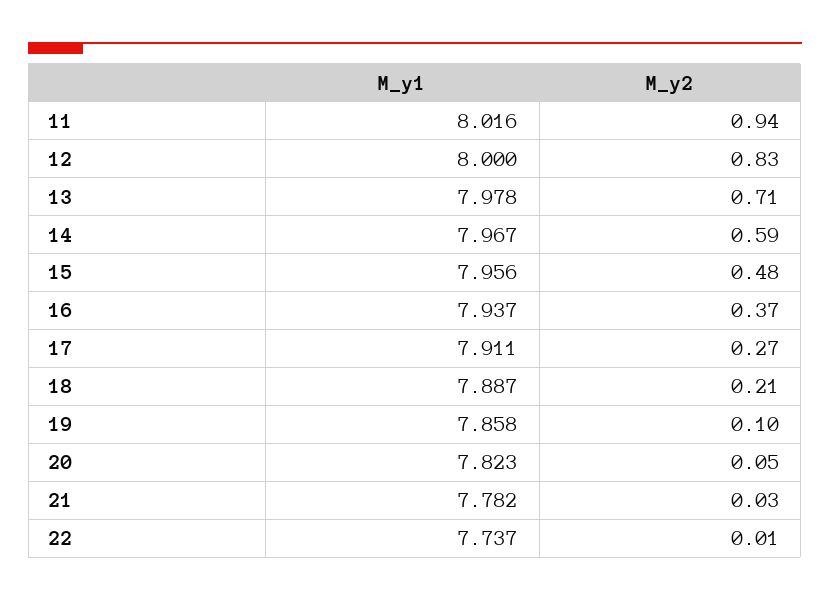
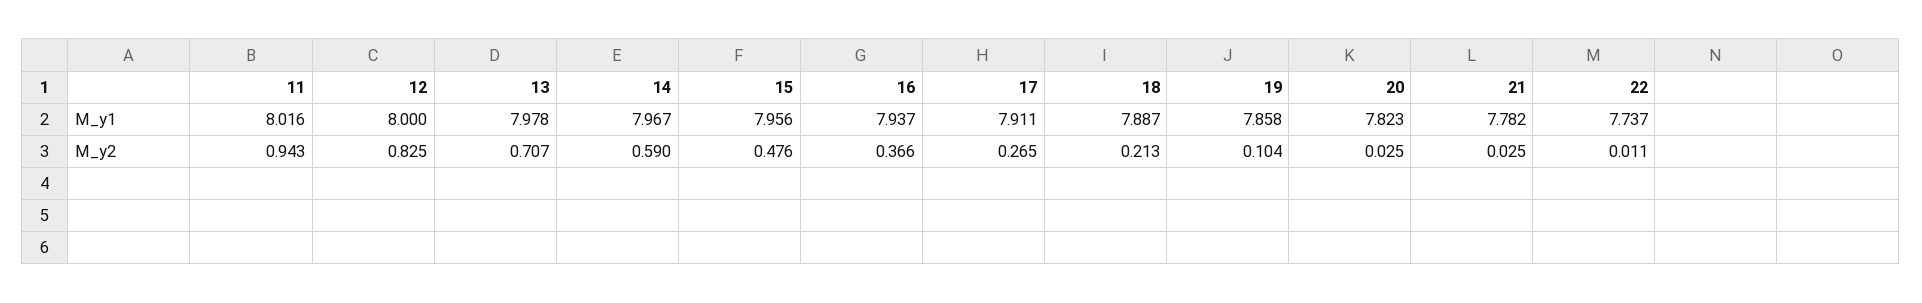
  {
    "M_y1": {
      "11": 8.016,
      "12": 8,
      "13": 7.978,
      "14": 7.967,
      "15": 7.956,
      "16": 7.937,
      "17": 7.911,
      "18": 7.887,
      "19": 7.858,
      "20": 7.823,
      "21": 7.782,
      "22": 7.737
    },
    "M_y2": {
      "11": 0.943,
      "12": 0.825,
      "13": 0.707,
      "14": 0.59,
      "15": 0.476,
      "16": 0.366,
      "17": 0.265,
      "18": 0.213,
      "19": 0.104,
-     "20": 0.05,
+     "20": 0.025,
      "21": 0.025,
      "22": 0.011
    }
  }

